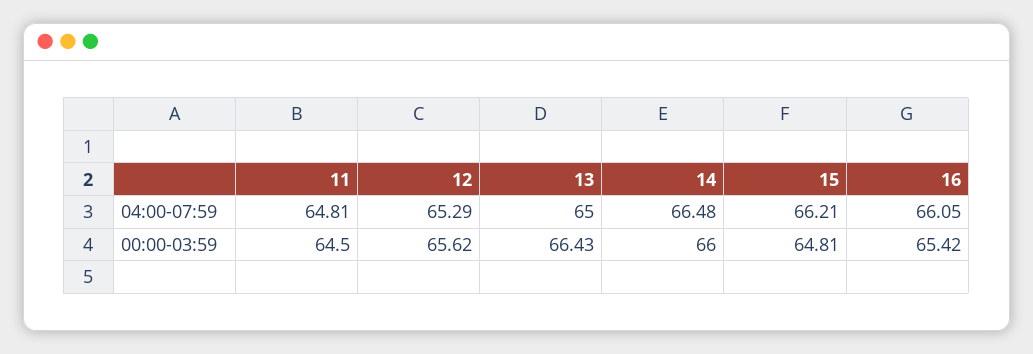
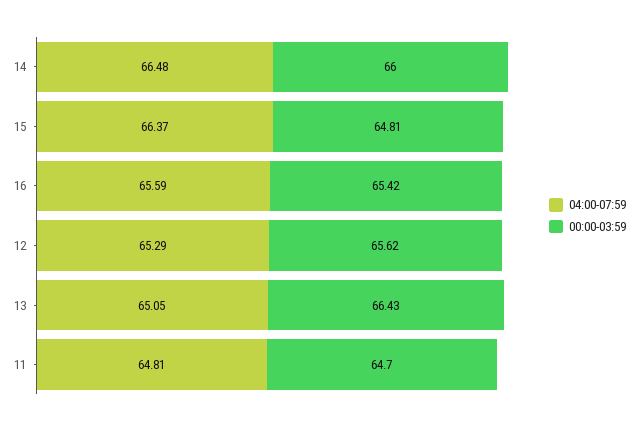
  {
    "04:00-07:59": {
      "11": 64.81,
      "12": 65.29,
-     "13": 65,
+     "13": 65.05,
      "14": 66.48,
-     "15": 66.21,
+     "15": 66.37,
-     "16": 66.05
+     "16": 65.59
    },
    "00:00-03:59": {
-     "11": 64.5,
+     "11": 64.7,
      "12": 65.62,
      "13": 66.43,
      "14": 66,
      "15": 64.81,
      "16": 65.42
    }
  }

